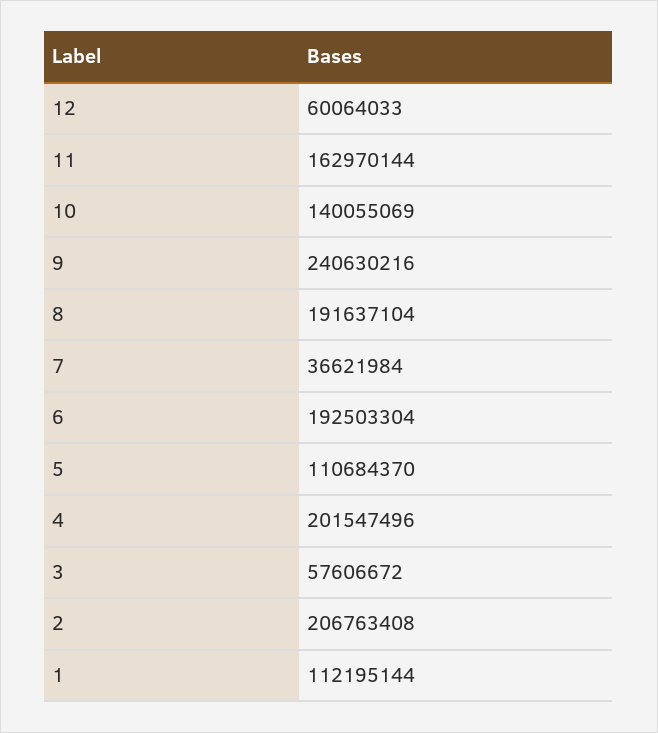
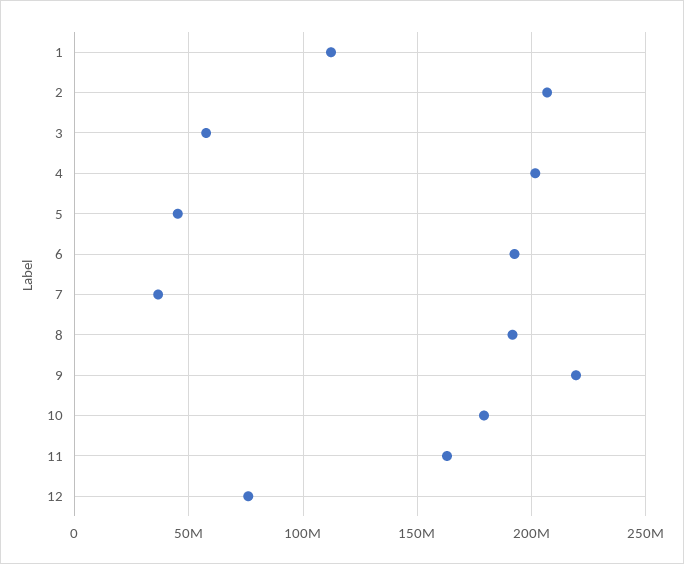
  {
-   "12": 60064033,
+   "12": 75000000,
    "11": 162970144,
-   "10": 140055069,
+   "10": 180000000,
-   "9": 240630216,
+   "9": 220000000,
    "8": 191637104,
    "7": 36621984,
    "6": 192503304,
-   "5": 110684370,
+   "5": 45000000,
    "4": 201547496,
    "3": 57606672,
    "2": 206763408,
    "1": 112195144
  }

